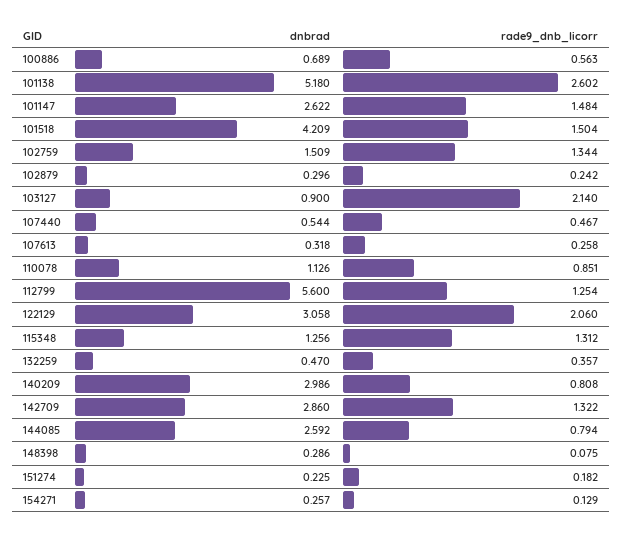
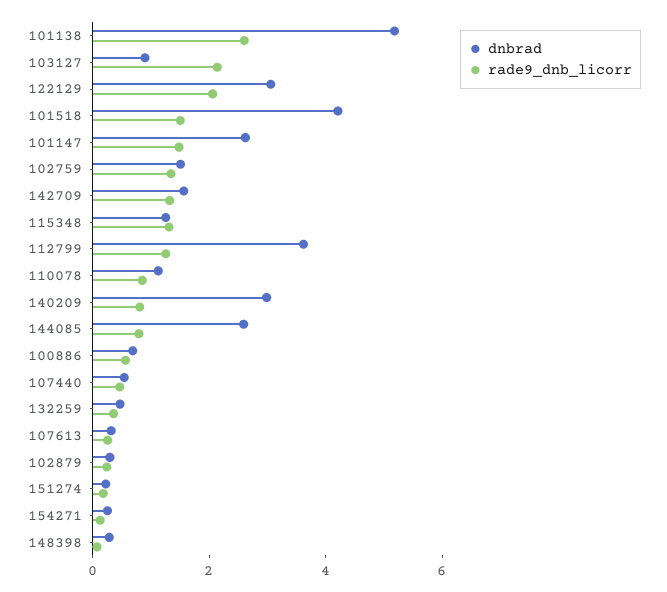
  {
    "dnbrad": {
      "100886": 0.689,
      "101138": 5.18,
      "101147": 2.622,
      "101518": 4.209,
      "102759": 1.509,
      "102879": 0.296,
      "103127": 0.9,
      "107440": 0.544,
      "107613": 0.318,
      "110078": 1.126,
-     "112799": 5.6,
+     "112799": 3.5,
      "122129": 3.058,
      "115348": 1.256,
      "132259": 0.47,
      "140209": 2.986,
-     "142709": 2.86,
+     "142709": 1.5,
      "144085": 2.592,
      "148398": 0.286,
      "151274": 0.225,
      "154271": 0.257
    },
    "rade9_dnb_licorr": {
      "100886": 0.563,
      "101138": 2.602,
      "101147": 1.484,
      "101518": 1.504,
      "102759": 1.344,
      "102879": 0.242,
      "103127": 2.14,
      "107440": 0.467,
      "107613": 0.258,
      "110078": 0.851,
      "112799": 1.254,
      "122129": 2.06,
      "115348": 1.312,
      "132259": 0.357,
      "140209": 0.808,
      "142709": 1.322,
      "144085": 0.794,
      "148398": 0.075,
      "151274": 0.182,
      "154271": 0.129
    }
  }

